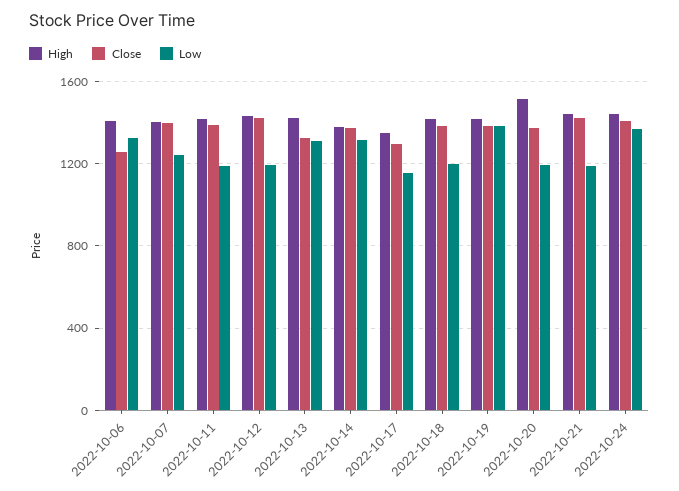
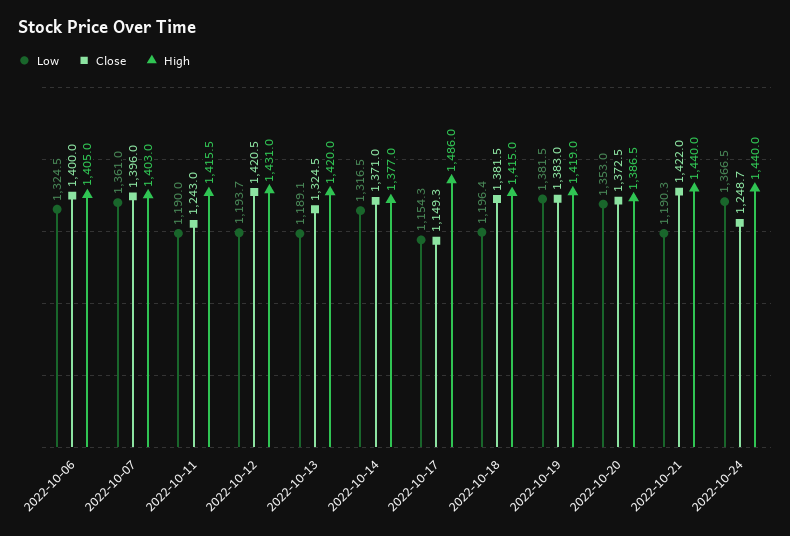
  {
    "High": {
      "2022-10-06": 1405,
      "2022-10-07": 1403,
      "2022-10-11": 1415.5,
      "2022-10-12": 1431,
      "2022-10-13": 1420,
      "2022-10-14": 1377,
-     "2022-10-17": 1350,
+     "2022-10-17": 1486,
      "2022-10-18": 1415,
      "2022-10-19": 1419,
-     "2022-10-20": 1500,
+     "2022-10-20": 1386.5,
      "2022-10-21": 1440,
      "2022-10-24": 1440
    },
    "Close": {
-     "2022-10-06": 1250,
+     "2022-10-06": 1400,
      "2022-10-07": 1396,
-     "2022-10-11": 1400,
+     "2022-10-11": 1243,
      "2022-10-12": 1420.5,
      "2022-10-13": 1324.5,
      "2022-10-14": 1371,
-     "2022-10-17": 1300,
+     "2022-10-17": 1149.3,
      "2022-10-18": 1381.5,
      "2022-10-19": 1383,
      "2022-10-20": 1372.5,
      "2022-10-21": 1422,
-     "2022-10-24": 1400
+     "2022-10-24": 1248.7
    },
    "Low": {
      "2022-10-06": 1324.5,
-     "2022-10-07": 1250,
+     "2022-10-07": 1361,
      "2022-10-11": 1190,
      "2022-10-12": 1193.7,
-     "2022-10-13": 1300,
+     "2022-10-13": 1189.1,
      "2022-10-14": 1316.5,
      "2022-10-17": 1154.3,
      "2022-10-18": 1196.4,
      "2022-10-19": 1381.5,
-     "2022-10-20": 1200,
+     "2022-10-20": 1353,
      "2022-10-21": 1190.3,
      "2022-10-24": 1366.5
    }
  }

